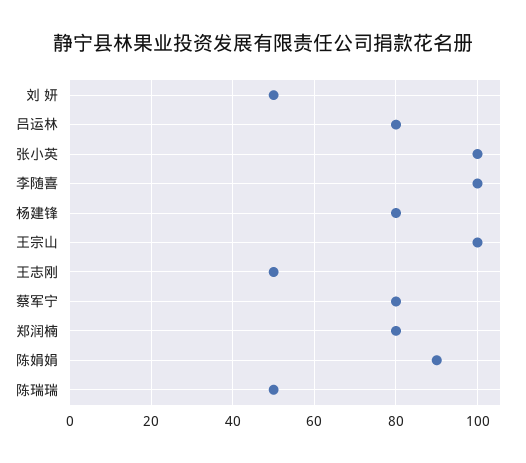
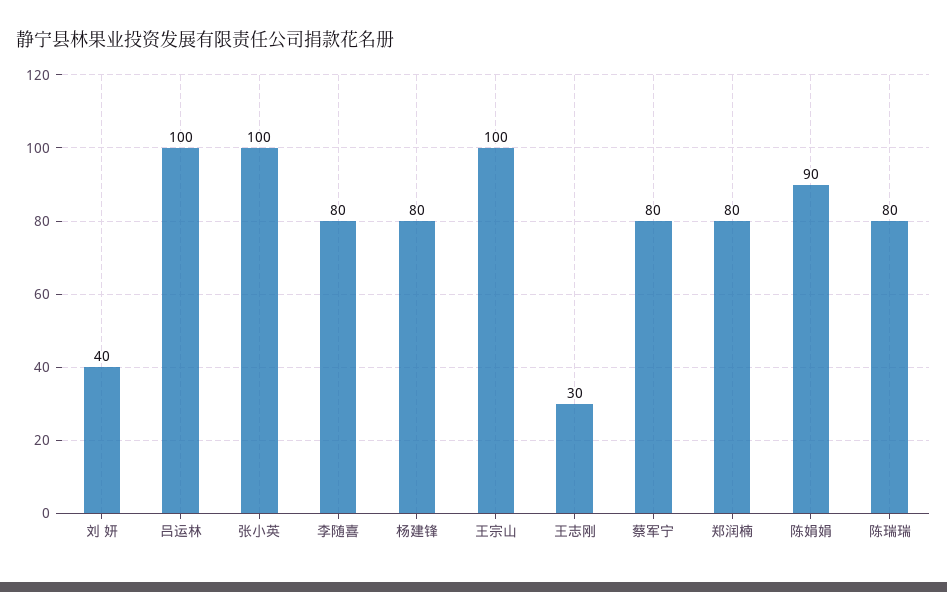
  {
-   "刘 妍": 50,
+   "刘 妍": 40,
-   "吕运林": 80,
+   "吕运林": 100,
    "张小英": 100,
-   "李随喜": 100,
+   "李随喜": 80,
    "杨建锋": 80,
    "王宗山": 100,
-   "王志刚": 50,
+   "王志刚": 30,
    "蔡军宁": 80,
    "郑润楠": 80,
    "陈娟娟": 90,
-   "陈瑞瑞": 50
+   "陈瑞瑞": 80
  }

